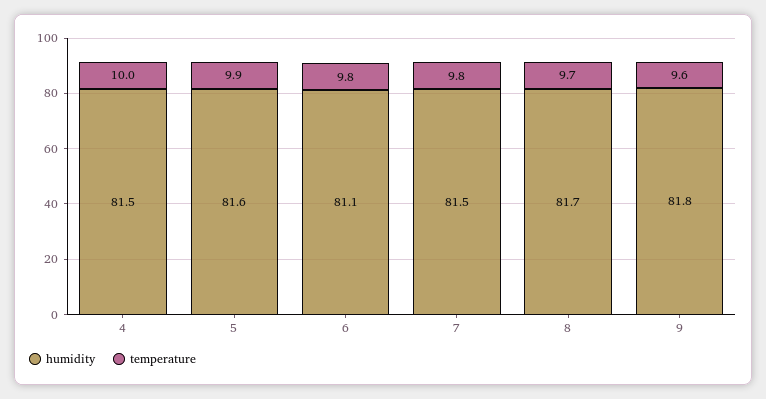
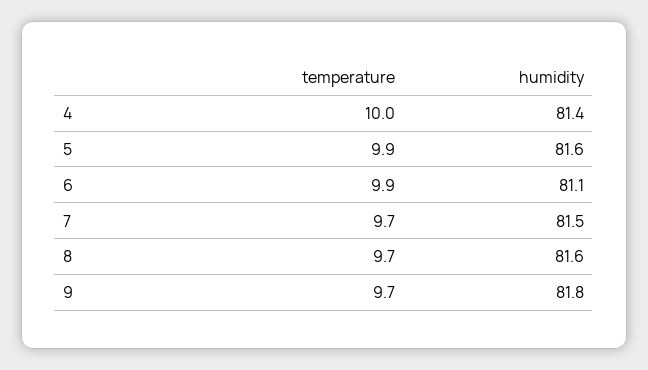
  {
    "humidity": {
-     "4": 81.5,
+     "4": 81.4,
      "5": 81.6,
      "6": 81.1,
      "7": 81.5,
-     "8": 81.7,
+     "8": 81.6,
      "9": 81.8
    },
    "temperature": {
      "4": 10,
      "5": 9.9,
-     "6": 9.8,
+     "6": 9.9,
-     "7": 9.8,
+     "7": 9.7,
      "8": 9.7,
-     "9": 9.6
+     "9": 9.7
    }
  }

